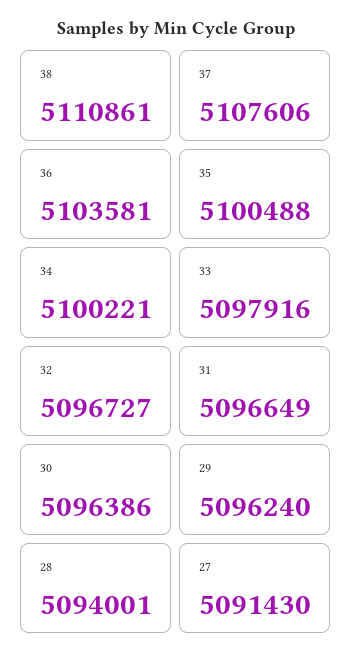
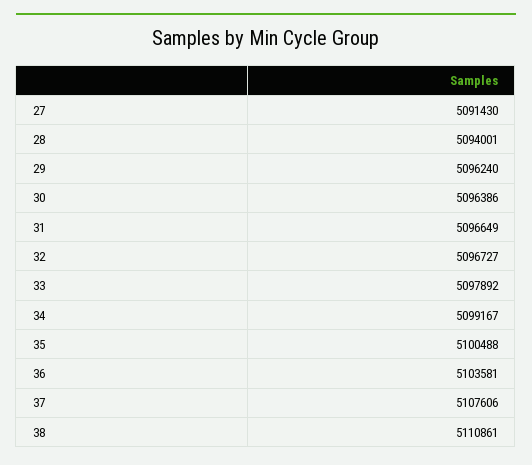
  {
    "38": 5110861,
    "37": 5107606,
    "36": 5103581,
    "35": 5100488,
-   "34": 5100221,
+   "34": 5099167,
-   "33": 5097916,
+   "33": 5097892,
    "32": 5096727,
    "31": 5096649,
    "30": 5096386,
    "29": 5096240,
    "28": 5094001,
    "27": 5091430
  }

